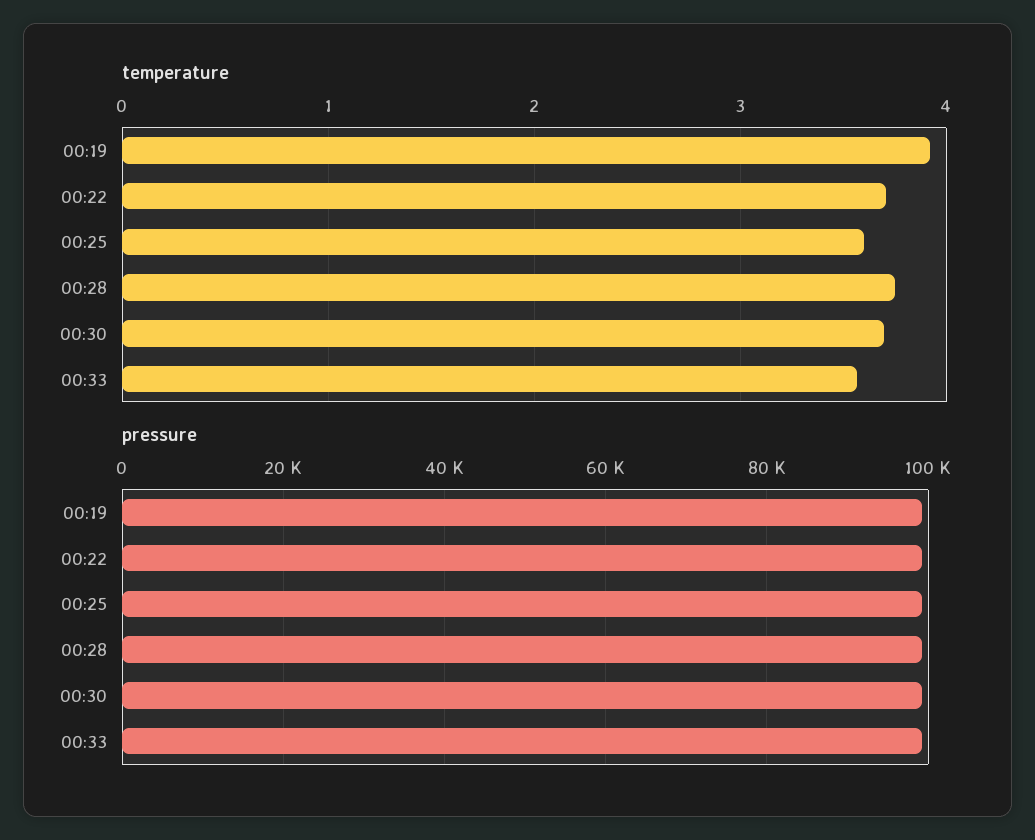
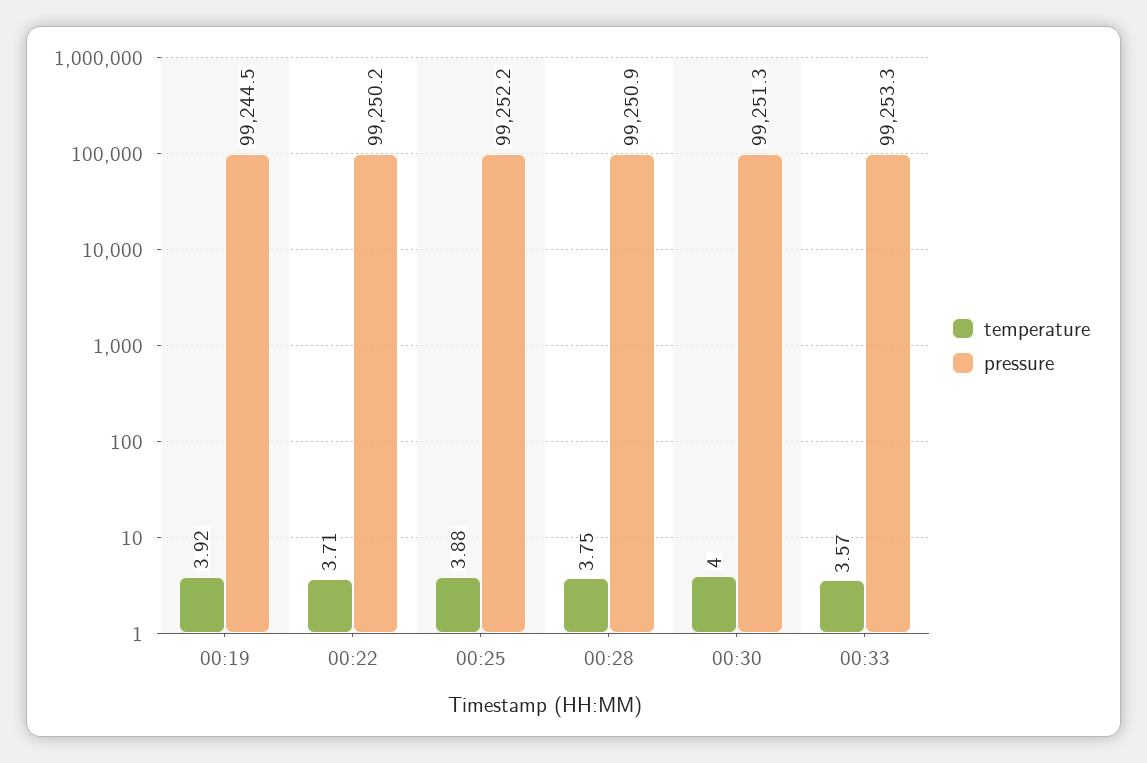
  {
    "temperature": {
      "00:19": 3.92,
      "00:22": 3.71,
-     "00:25": 3.6,
+     "00:25": 3.88,
      "00:28": 3.75,
-     "00:30": 3.7,
+     "00:30": 4,
      "00:33": 3.57
    },
    "pressure": {
      "00:19": 99244.5,
      "00:22": 99250.2,
      "00:25": 99252.2,
      "00:28": 99250.9,
      "00:30": 99251.3,
      "00:33": 99253.3
    }
  }

